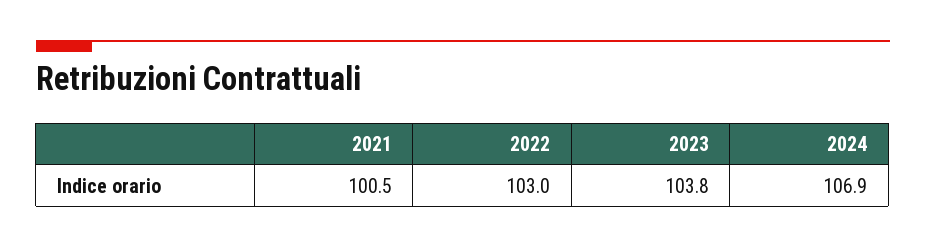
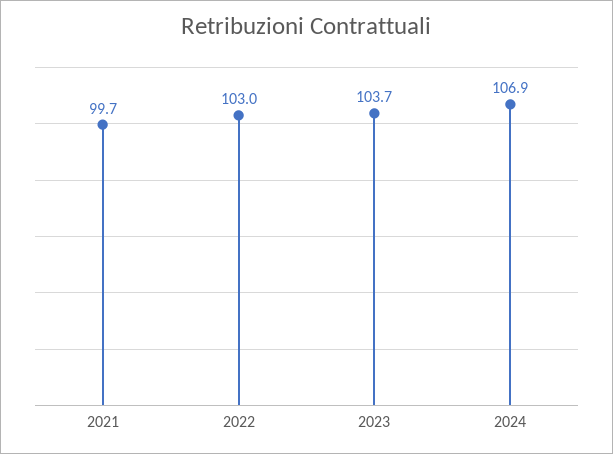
  {
-   "2021": 100.5,
+   "2021": 99.7,
    "2022": 103,
-   "2023": 103.8,
+   "2023": 103.7,
    "2024": 106.9
  }

